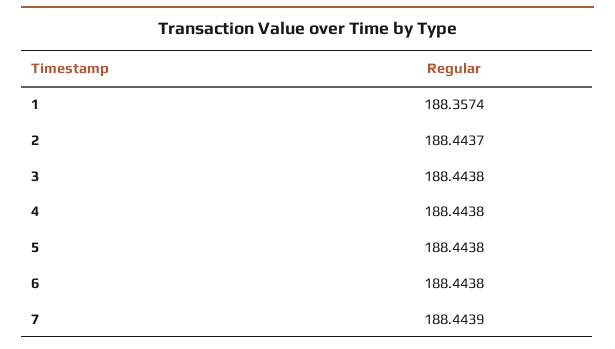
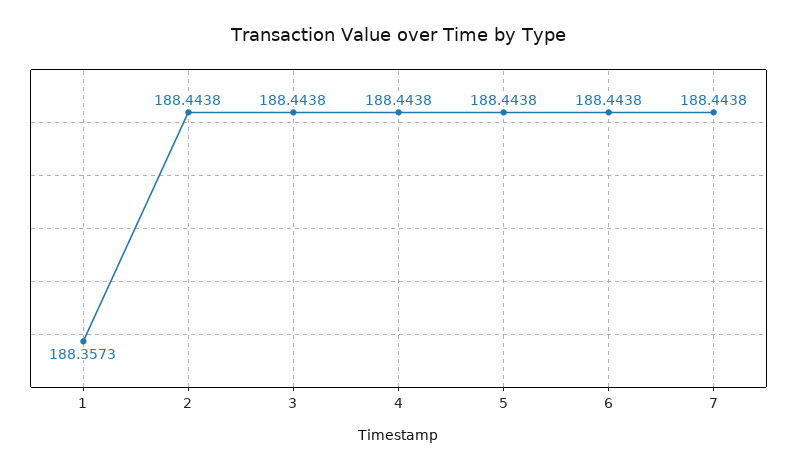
  {
-   "1": 188.3574,
+   "1": 188.3573,
-   "2": 188.4437,
+   "2": 188.4438,
    "3": 188.4438,
    "4": 188.4438,
    "5": 188.4438,
    "6": 188.4438,
-   "7": 188.4439
+   "7": 188.4438
  }

